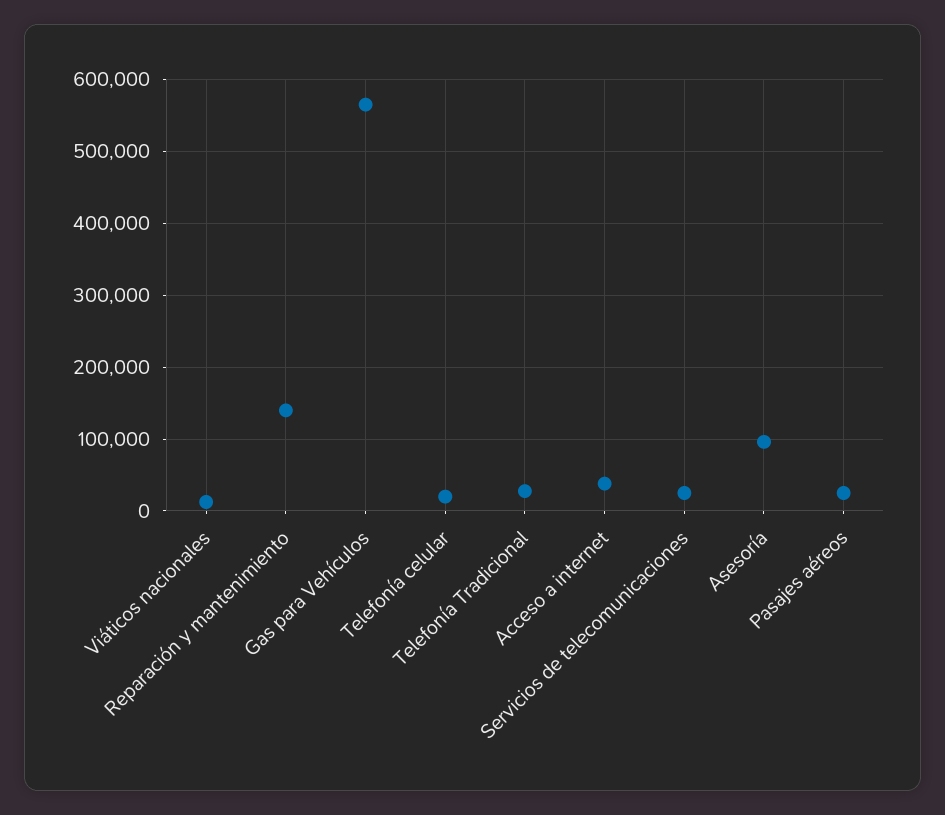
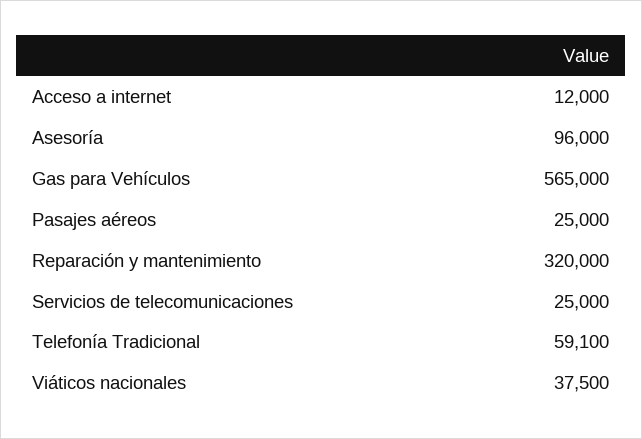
  {
-   "Viáticos nacionales": 10000,
+   "Viáticos nacionales": 37500,
-   "Reparación y mantenimiento": 140000,
+   "Reparación y mantenimiento": 320000,
    "Gas para Vehículos": 565000,
-   "Telefonía celular": 20000,
-   "Telefonía Tradicional": 30000,
+   "Telefonía Tradicional": 59100,
-   "Acceso a internet": 40000,
+   "Acceso a internet": 12000,
    "Servicios de telecomunicaciones": 25000,
    "Asesoría": 96000,
    "Pasajes aéreos": 25000
  }

